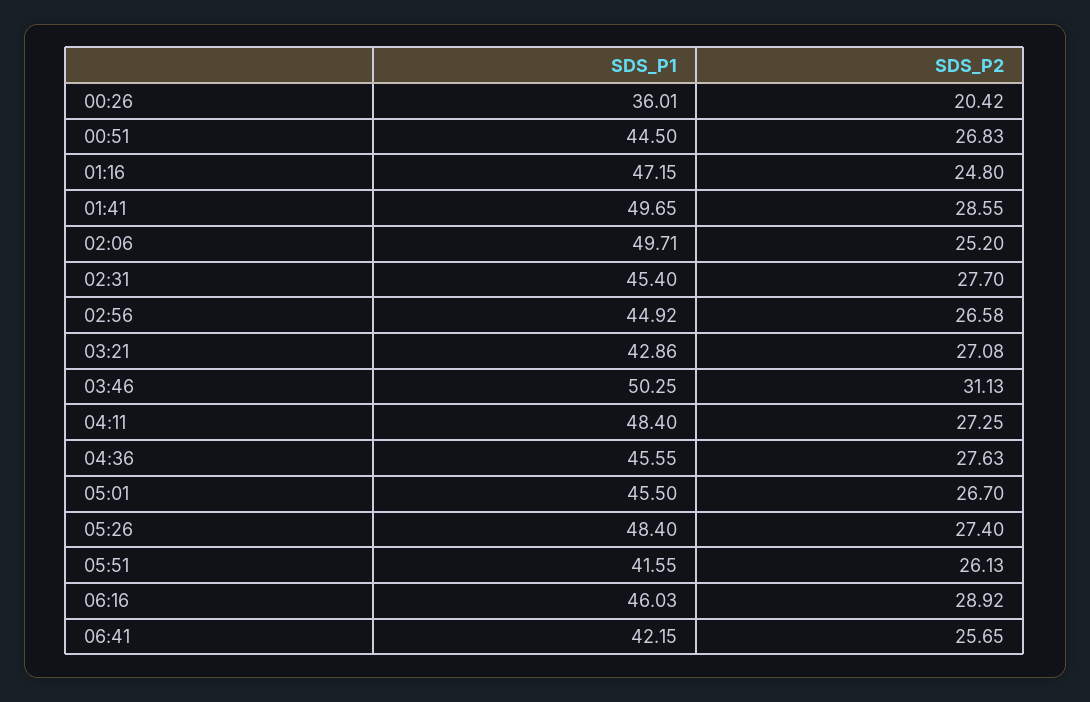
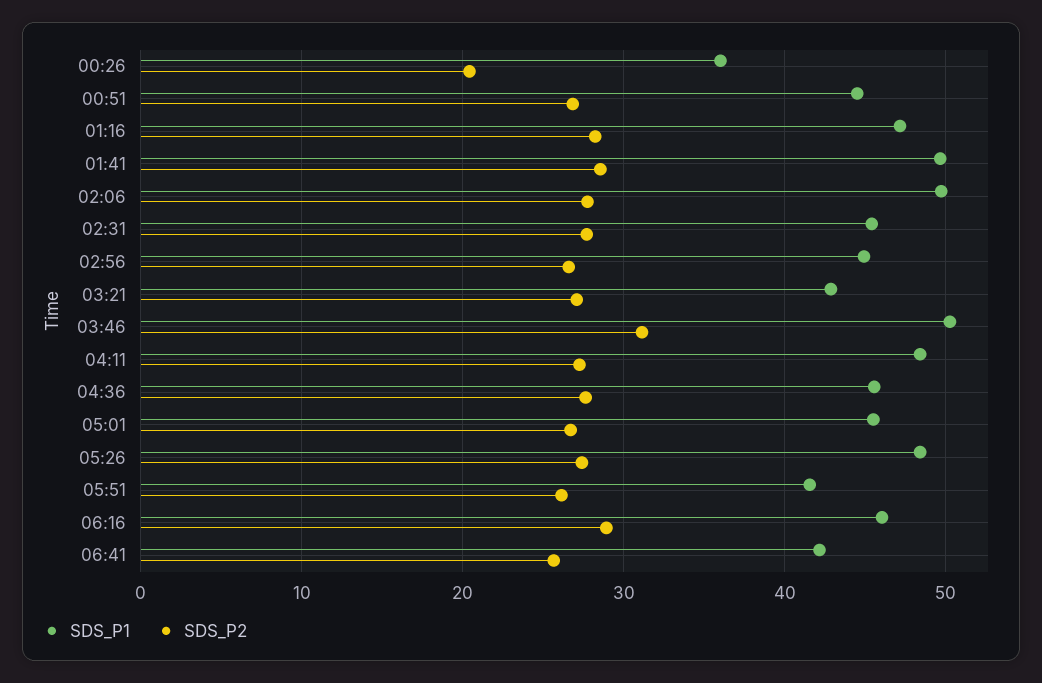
  {
    "SDS_P1": {
      "00:26": 36.01,
      "00:51": 44.5,
      "01:16": 47.15,
      "01:41": 49.65,
      "02:06": 49.71,
      "02:31": 45.4,
      "02:56": 44.92,
      "03:21": 42.86,
      "03:46": 50.25,
      "04:11": 48.4,
      "04:36": 45.55,
      "05:01": 45.5,
      "05:26": 48.4,
      "05:51": 41.55,
      "06:16": 46.03,
      "06:41": 42.15
    },
    "SDS_P2": {
      "00:26": 20.42,
      "00:51": 26.83,
-     "01:16": 24.8,
+     "01:16": 28,
      "01:41": 28.55,
-     "02:06": 25.2,
+     "02:06": 28,
      "02:31": 27.7,
      "02:56": 26.58,
      "03:21": 27.08,
      "03:46": 31.13,
      "04:11": 27.25,
      "04:36": 27.63,
      "05:01": 26.7,
      "05:26": 27.4,
      "05:51": 26.13,
      "06:16": 28.92,
      "06:41": 25.65
    }
  }

